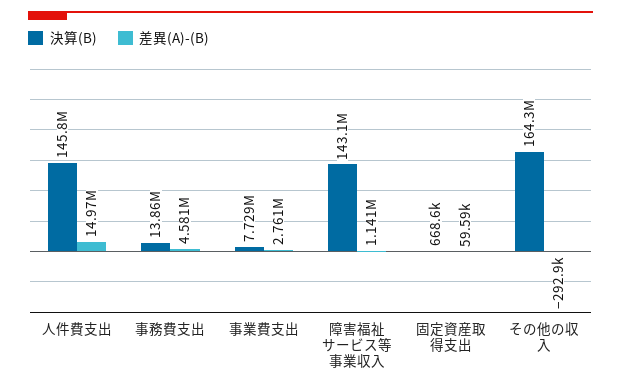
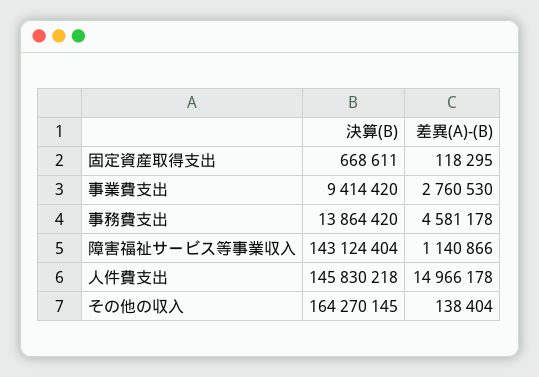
  {
    "決算(B)": {
      "人件費支出": 145830218,
      "事務費支出": 13864420,
-     "事業費支出": 7729000,
+     "事業費支出": 9414420,
      "障害福祉サービス等事業収入": 143124404,
      "固定資産取得支出": 668611,
      "その他の収入": 164270145
    },
    "差異(A)-(B)": {
      "人件費支出": 14966178,
      "事務費支出": 4581178,
      "事業費支出": 2760530,
      "障害福祉サービス等事業収入": 1140866,
-     "固定資産取得支出": 59590,
+     "固定資産取得支出": 118295,
-     "その他の収入": -292900
+     "その他の収入": 138404
    }
  }

